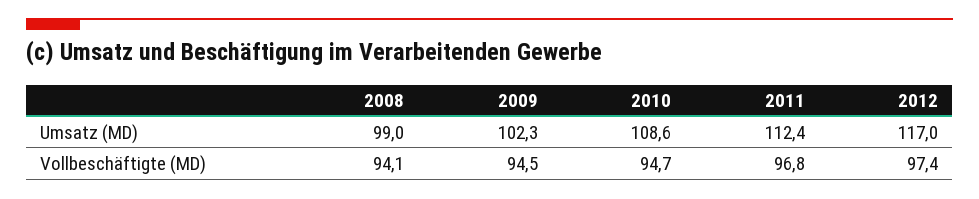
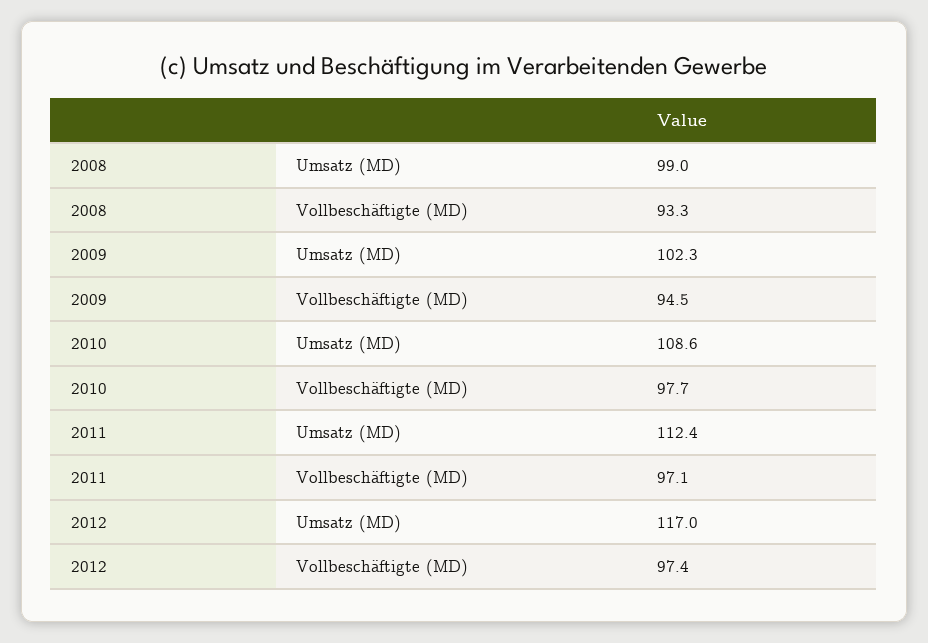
  {
    "2008": {
      "Umsatz (MD)": 99,
-     "Vollbeschäftigte (MD)": 94.1
+     "Vollbeschäftigte (MD)": 93.3
    },
    "2009": {
      "Umsatz (MD)": 102.3,
      "Vollbeschäftigte (MD)": 94.5
    },
    "2010": {
      "Umsatz (MD)": 108.6,
-     "Vollbeschäftigte (MD)": 94.7
+     "Vollbeschäftigte (MD)": 97.7
    },
    "2011": {
      "Umsatz (MD)": 112.4,
-     "Vollbeschäftigte (MD)": 96.8
+     "Vollbeschäftigte (MD)": 97.1
    },
    "2012": {
      "Umsatz (MD)": 117,
      "Vollbeschäftigte (MD)": 97.4
    }
  }

